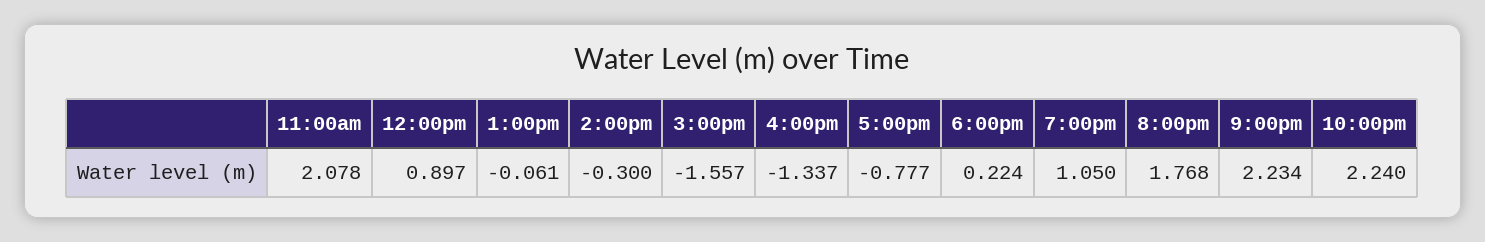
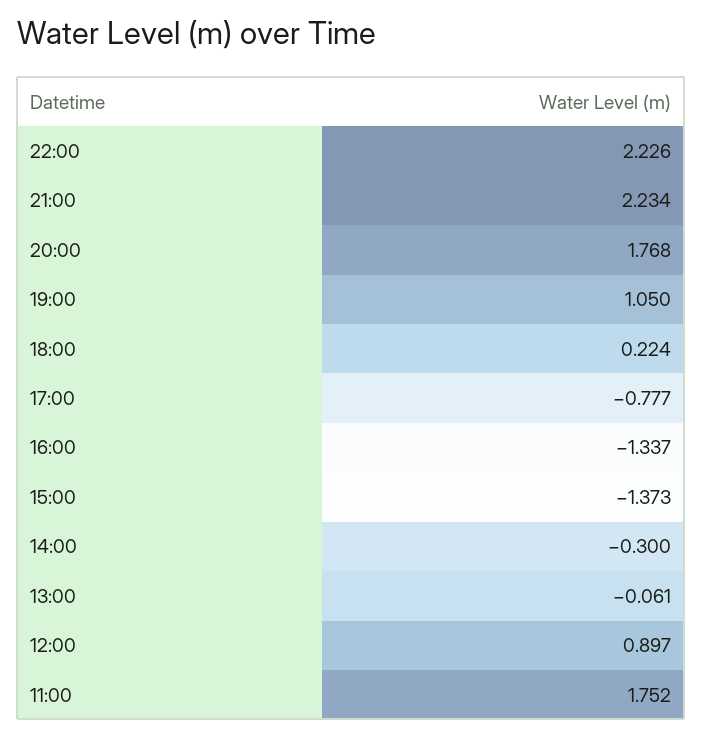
  {
-   "11:00am": 2.078,
+   "11:00am": 1.752,
    "12:00pm": 0.897,
    "1:00pm": -0.061,
    "2:00pm": -0.3,
-   "3:00pm": -1.557,
+   "3:00pm": -1.373,
    "4:00pm": -1.337,
    "5:00pm": -0.777,
    "6:00pm": 0.224,
    "7:00pm": 1.05,
    "8:00pm": 1.768,
    "9:00pm": 2.234,
-   "10:00pm": 2.24
+   "10:00pm": 2.226
  }

